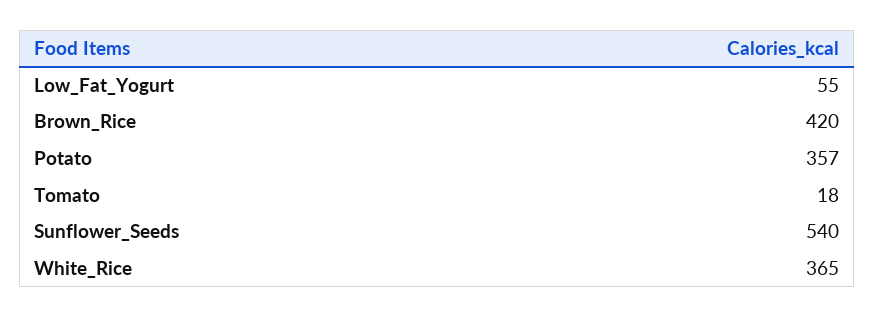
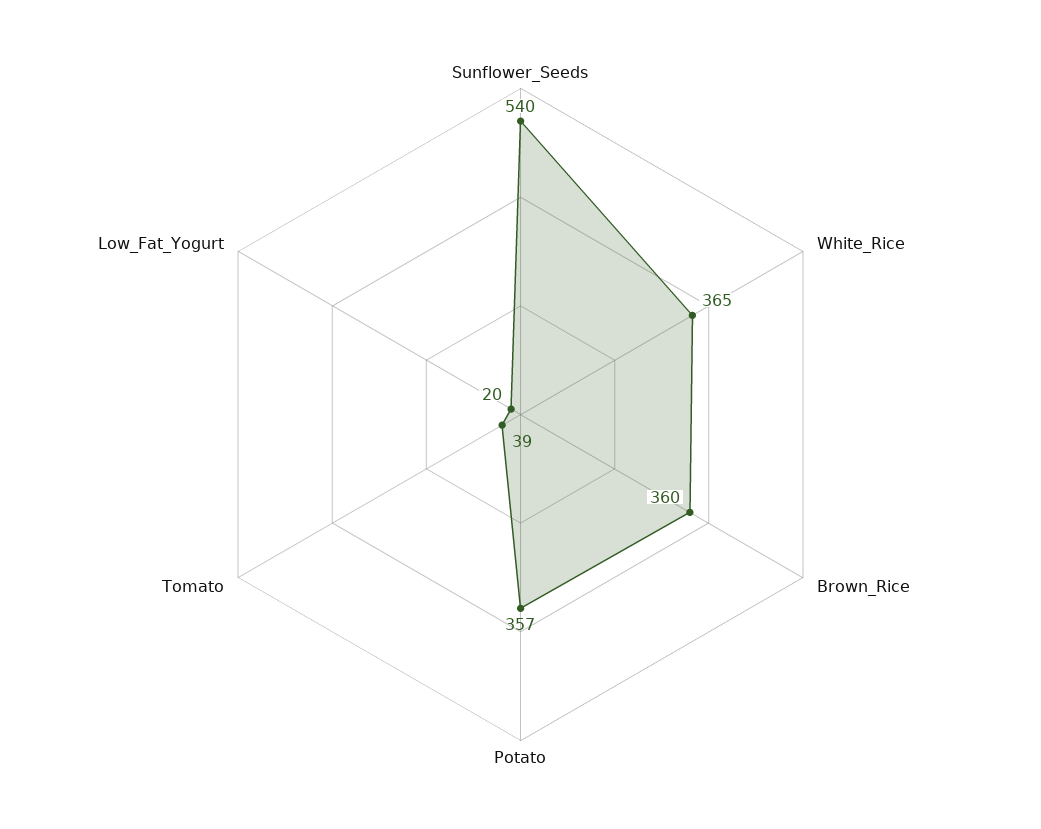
  {
-   "Low_Fat_Yogurt": 55,
+   "Low_Fat_Yogurt": 20,
-   "Brown_Rice": 420,
+   "Brown_Rice": 360,
    "Potato": 357,
-   "Tomato": 18,
+   "Tomato": 39,
    "Sunflower_Seeds": 540,
    "White_Rice": 365
  }

